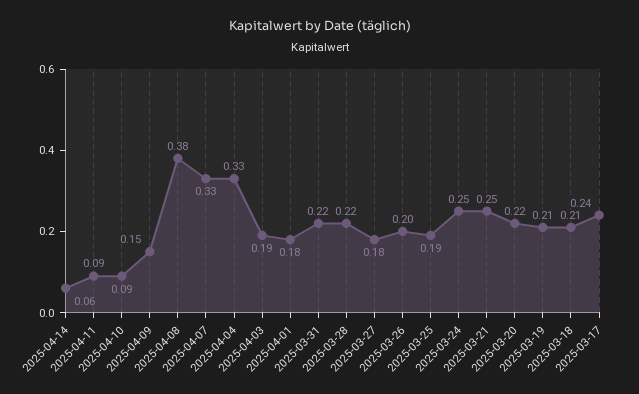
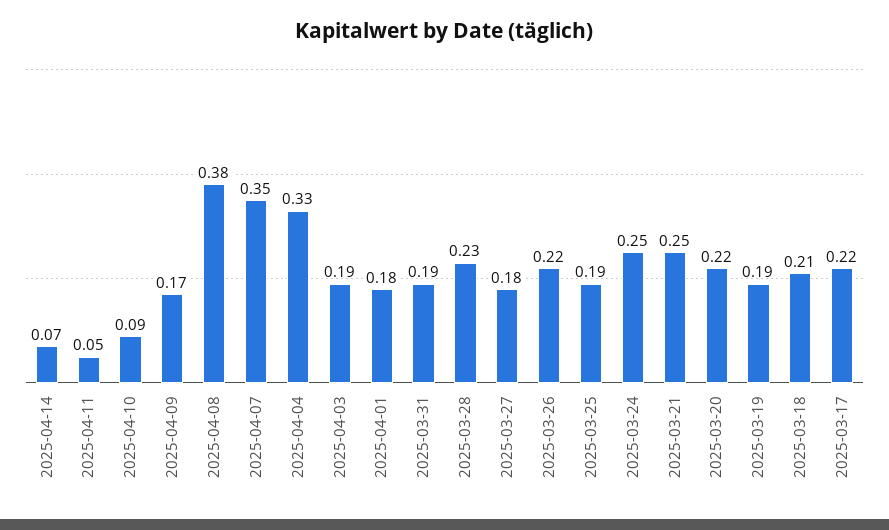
  {
-   "2025-04-14": 0.06,
+   "2025-04-14": 0.07,
-   "2025-04-11": 0.09,
+   "2025-04-11": 0.05,
    "2025-04-10": 0.09,
-   "2025-04-09": 0.15,
+   "2025-04-09": 0.17,
    "2025-04-08": 0.38,
-   "2025-04-07": 0.33,
+   "2025-04-07": 0.35,
    "2025-04-04": 0.33,
    "2025-04-03": 0.19,
    "2025-04-01": 0.18,
-   "2025-03-31": 0.22,
+   "2025-03-31": 0.19,
-   "2025-03-28": 0.22,
+   "2025-03-28": 0.23,
    "2025-03-27": 0.18,
-   "2025-03-26": 0.2,
+   "2025-03-26": 0.22,
    "2025-03-25": 0.19,
    "2025-03-24": 0.25,
    "2025-03-21": 0.25,
    "2025-03-20": 0.22,
-   "2025-03-19": 0.21,
+   "2025-03-19": 0.19,
    "2025-03-18": 0.21,
-   "2025-03-17": 0.24
+   "2025-03-17": 0.22
  }

